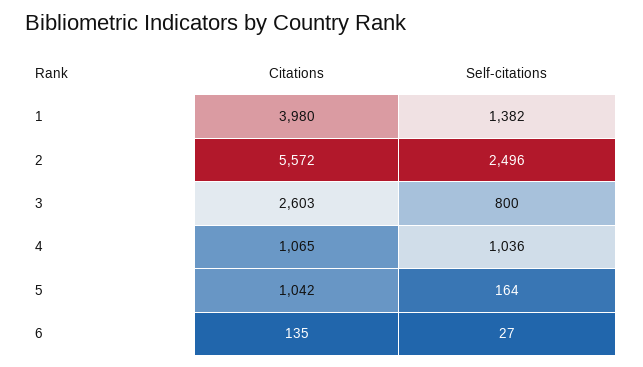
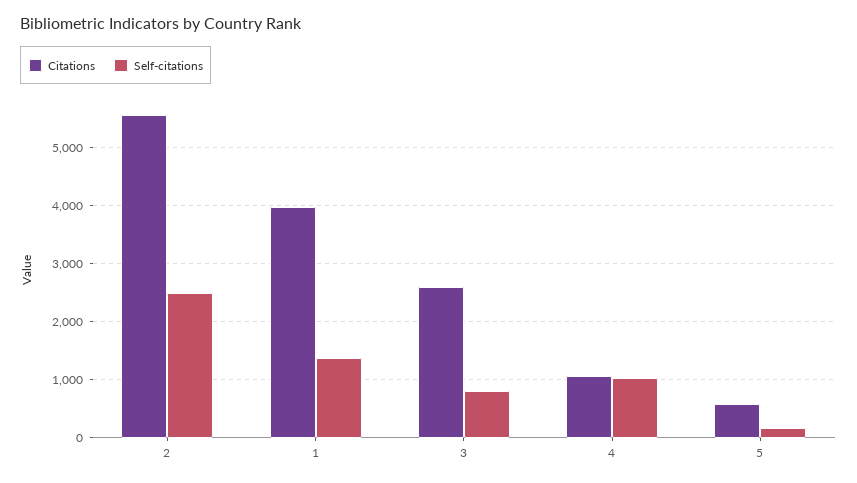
  {
    "Citations": {
      "1": 3980,
      "2": 5572,
      "3": 2603,
      "4": 1065,
-     "5": 1042,
+     "5": 600
-     "6": 135
    },
    "Self-citations": {
      "1": 1382,
      "2": 2496,
      "3": 800,
      "4": 1036,
-     "5": 164,
+     "5": 164
-     "6": 27
    }
  }

